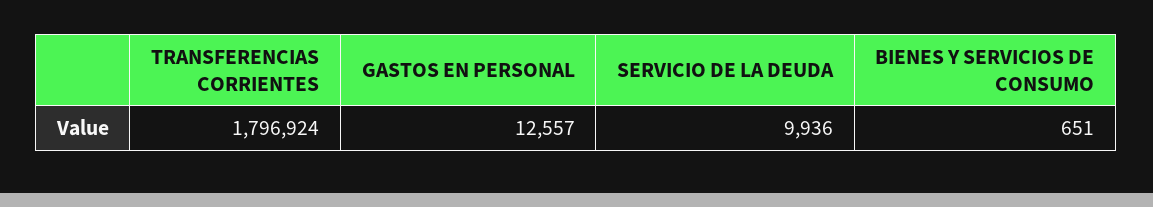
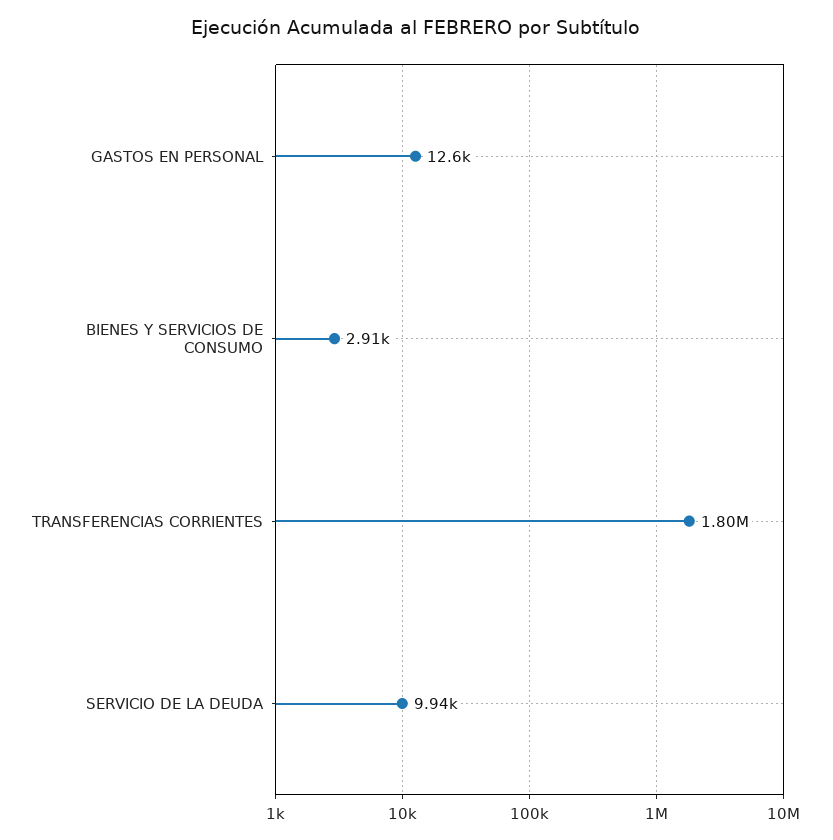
  {
    "TRANSFERENCIAS CORRIENTES": 1796924,
    "GASTOS EN PERSONAL": 12557,
    "SERVICIO DE LA DEUDA": 9936,
-   "BIENES Y SERVICIOS DE CONSUMO": 651
+   "BIENES Y SERVICIOS DE CONSUMO": 2910
  }

